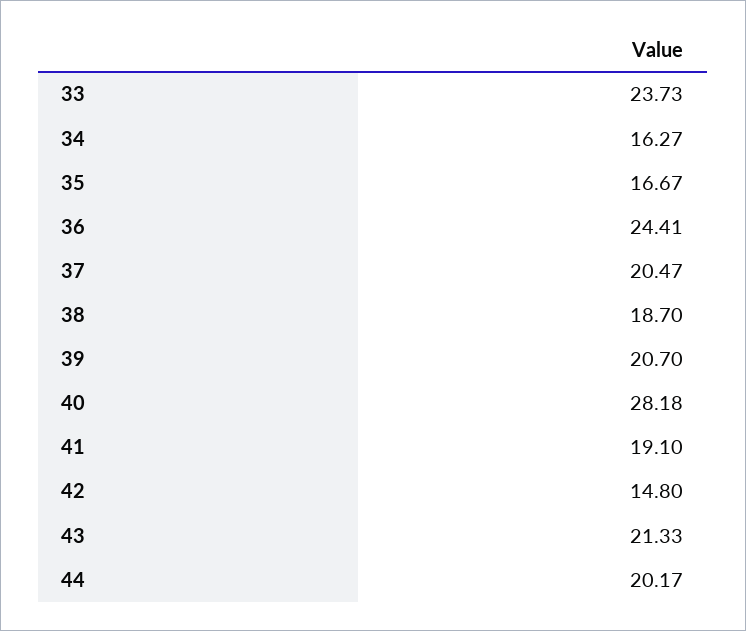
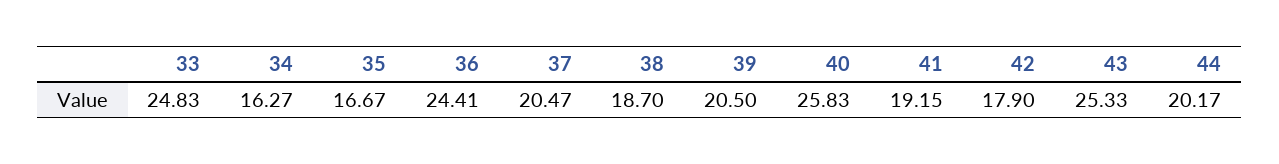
  {
-   "33": 23.73,
+   "33": 24.83,
    "34": 16.27,
    "35": 16.67,
    "36": 24.41,
    "37": 20.47,
    "38": 18.7,
-   "39": 20.7,
+   "39": 20.5,
-   "40": 28.18,
+   "40": 25.83,
-   "41": 19.1,
+   "41": 19.15,
-   "42": 14.8,
+   "42": 17.9,
-   "43": 21.33,
+   "43": 25.33,
    "44": 20.17
  }

